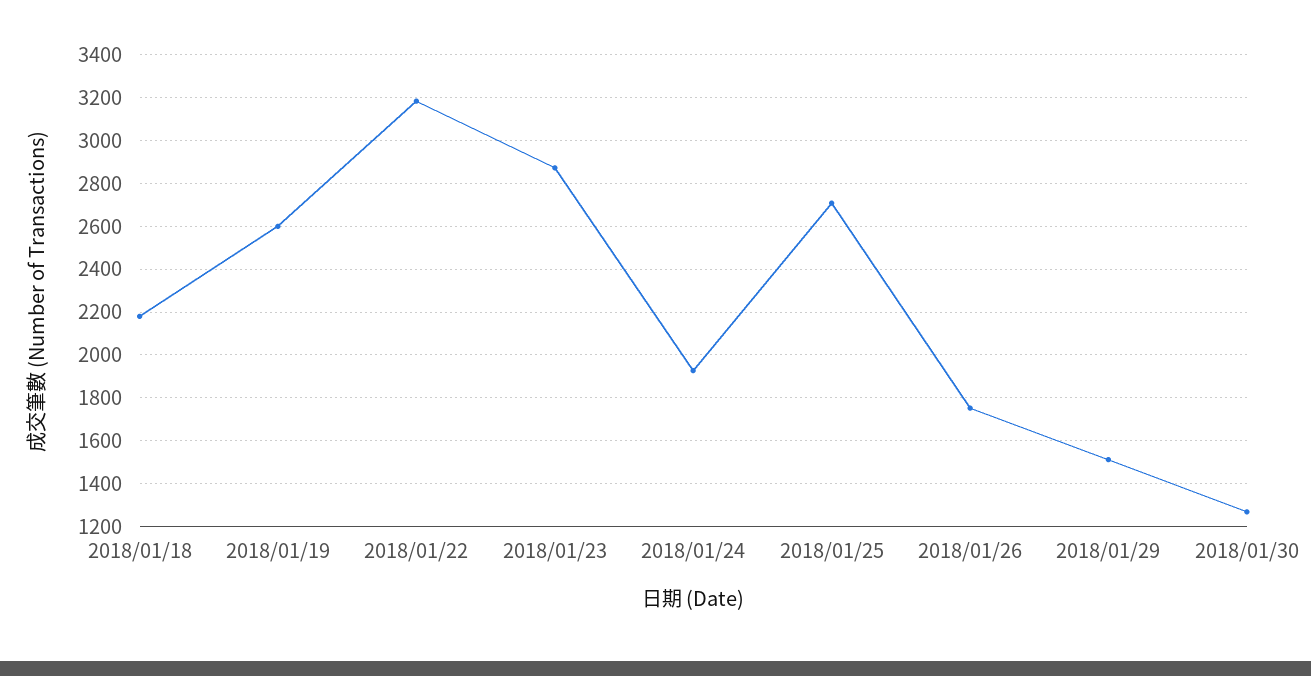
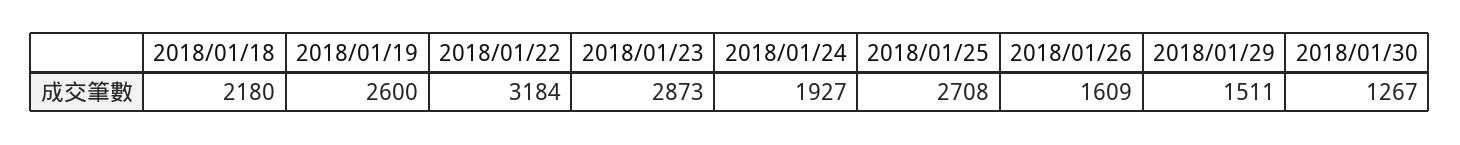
  {
    "2018/01/18": 2180,
    "2018/01/19": 2600,
    "2018/01/22": 3184,
    "2018/01/23": 2873,
    "2018/01/24": 1927,
    "2018/01/25": 2708,
-   "2018/01/26": 1750,
+   "2018/01/26": 1609,
    "2018/01/29": 1511,
    "2018/01/30": 1267
  }

